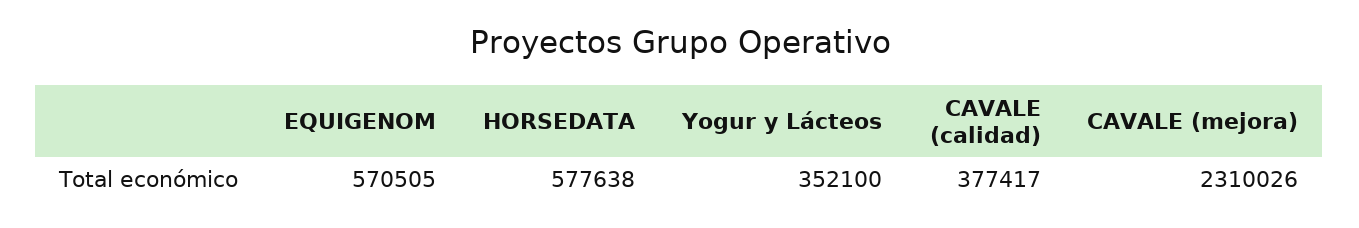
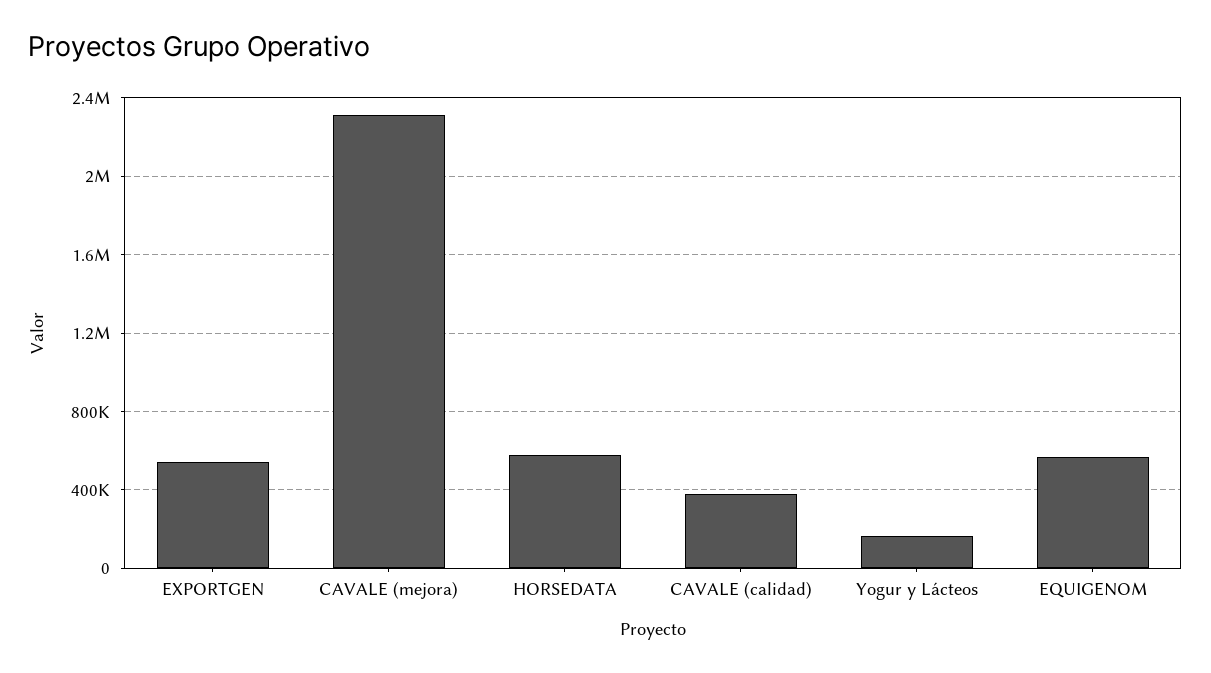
  {
    "EQUIGENOM": 570505,
    "HORSEDATA": 577638,
-   "Yogur y Lácteos": 352100,
+   "Yogur y Lácteos": 150000,
    "CAVALE (calidad)": 377417,
-   "CAVALE (mejora)": 2310026
+   "CAVALE (mejora)": 2310026,
+   "EXPORTGEN": 550000
  }

